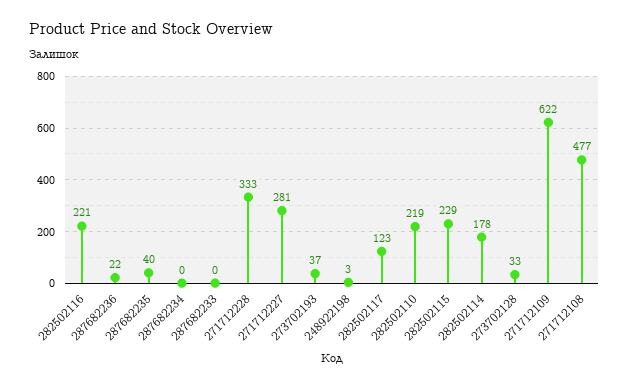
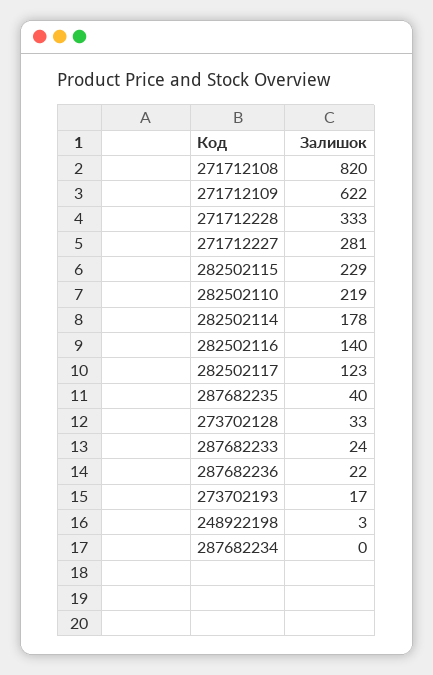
  {
-   "282502116": 221,
+   "282502116": 140,
    "287682236": 22,
    "287682235": 40,
    "287682234": 0,
-   "287682233": 0,
+   "287682233": 24,
    "271712228": 333,
    "271712227": 281,
-   "273702193": 37,
+   "273702193": 17,
    "248922198": 3,
    "282502117": 123,
    "282502110": 219,
    "282502115": 229,
    "282502114": 178,
    "273702128": 33,
    "271712109": 622,
-   "271712108": 477
+   "271712108": 820
  }

